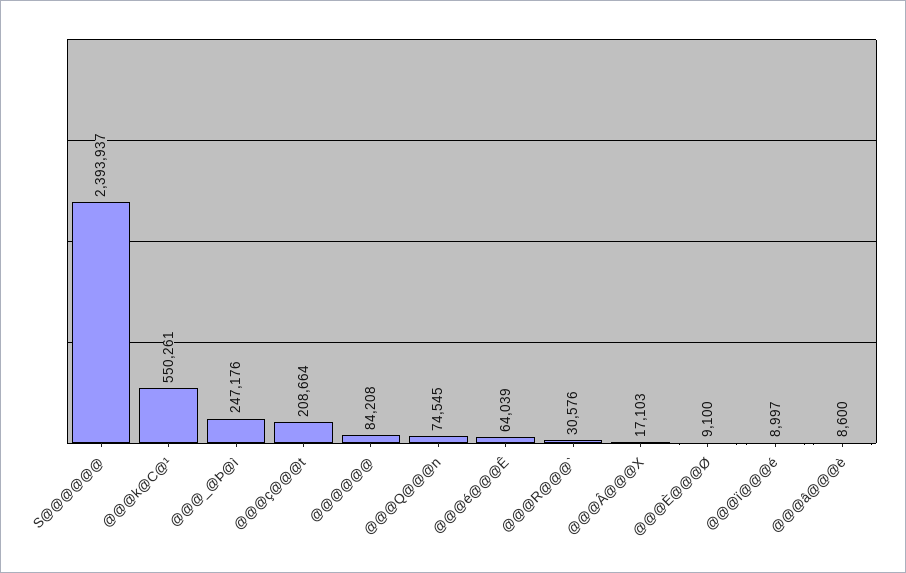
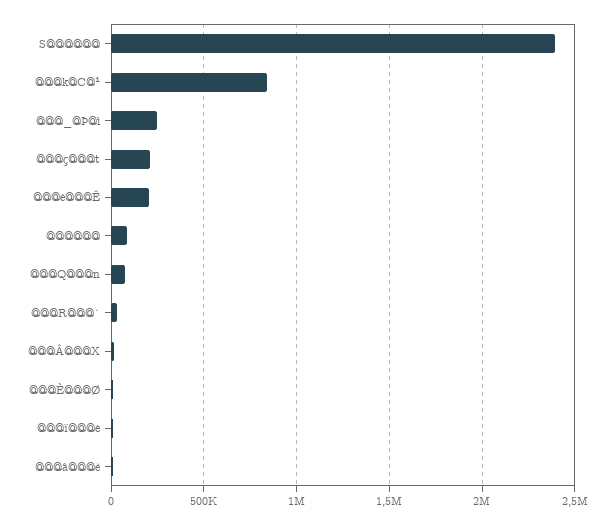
  {
    "S@@@@@@": 2393937,
-   "@@@k@C@¹": 550261,
+   "@@@k@C@¹": 850000,
    "@@@_@Þ@ì": 247176,
    "@@@ç@@@t": 208664,
    "@@@@@@": 84208,
    "@@@Q@@@n": 74545,
-   "@@@é@@@Ê": 64039,
+   "@@@é@@@Ê": 200000,
    "@@@R@@@`": 30576,
    "@@@Â@@@X": 17103,
    "@@@È@@@Ø": 9100,
    "@@@ï@@@é": 8997,
    "@@@â@@@è": 8600
  }

